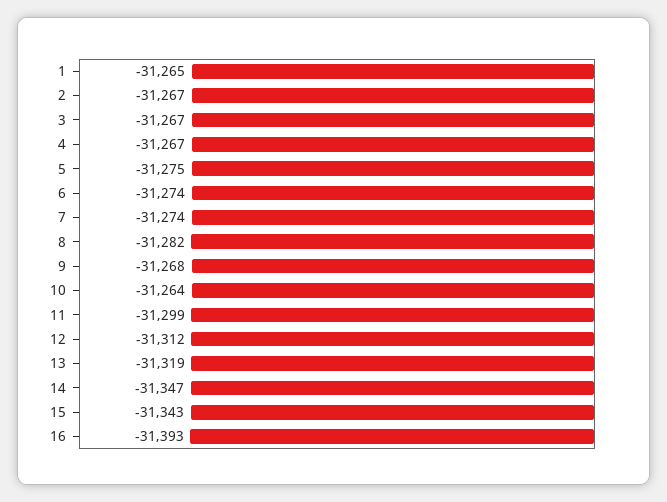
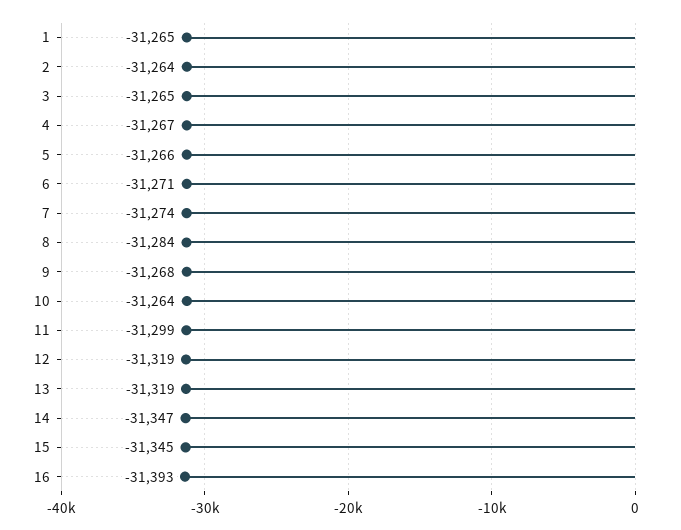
  {
    "1": -31265,
-   "2": -31267,
+   "2": -31264,
-   "3": -31267,
+   "3": -31265,
    "4": -31267,
-   "5": -31275,
+   "5": -31266,
-   "6": -31274,
+   "6": -31271,
    "7": -31274,
-   "8": -31282,
+   "8": -31284,
    "9": -31268,
    "10": -31264,
    "11": -31299,
-   "12": -31312,
+   "12": -31319,
    "13": -31319,
    "14": -31347,
-   "15": -31343,
+   "15": -31345,
    "16": -31393
  }

